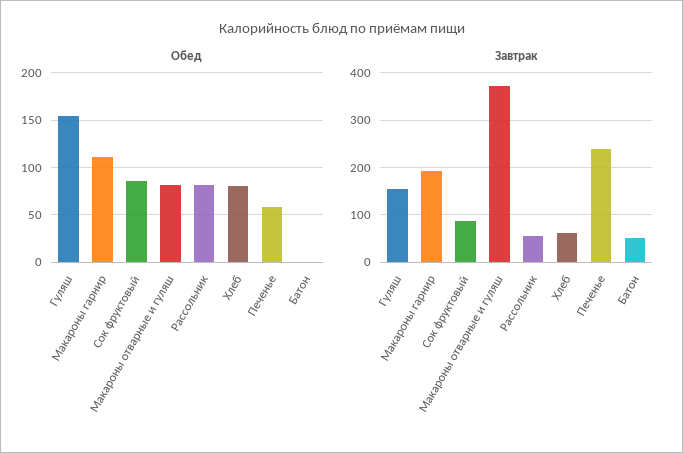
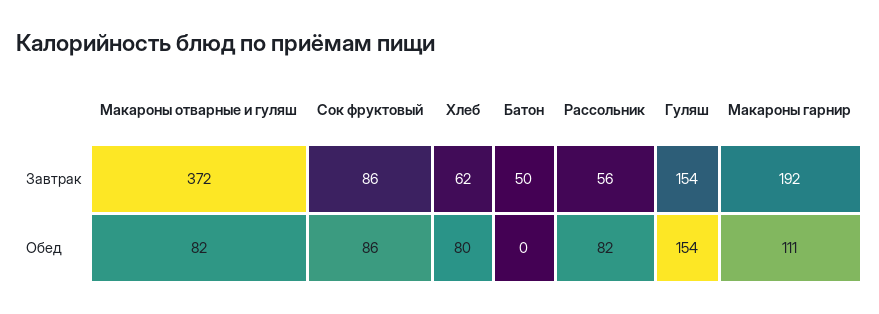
  {
    "Обед": {
      "Гуляш": 154,
      "Макароны гарнир": 111,
      "Сок фруктовый": 86,
      "Макароны отварные и гуляш": 82,
      "Рассольник": 82,
      "Хлеб": 80,
-     "Печенье": 60,
      "Батон": 0
    },
    "Завтрак": {
      "Гуляш": 154,
      "Макароны гарнир": 192,
      "Сок фруктовый": 86,
      "Макароны отварные и гуляш": 372,
      "Рассольник": 56,
      "Хлеб": 62,
-     "Печенье": 240,
      "Батон": 50
    }
  }

